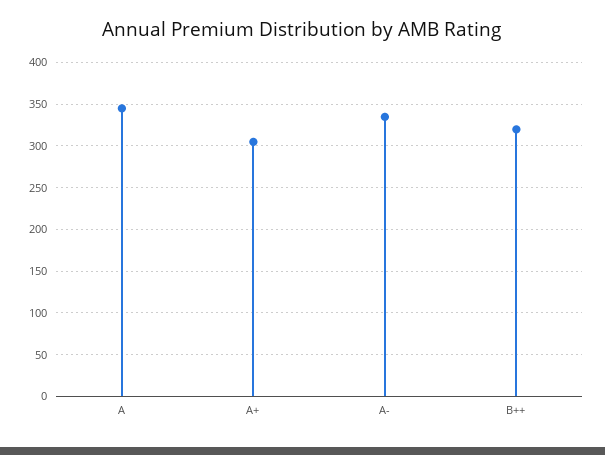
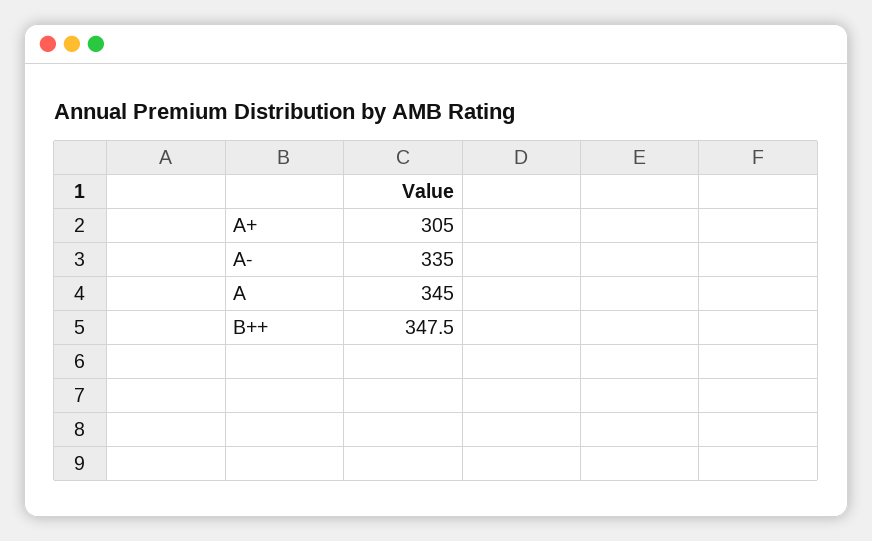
  {
    "A": 345,
    "A+": 305,
    "A-": 335,
-   "B++": 320
+   "B++": 347.5
  }

